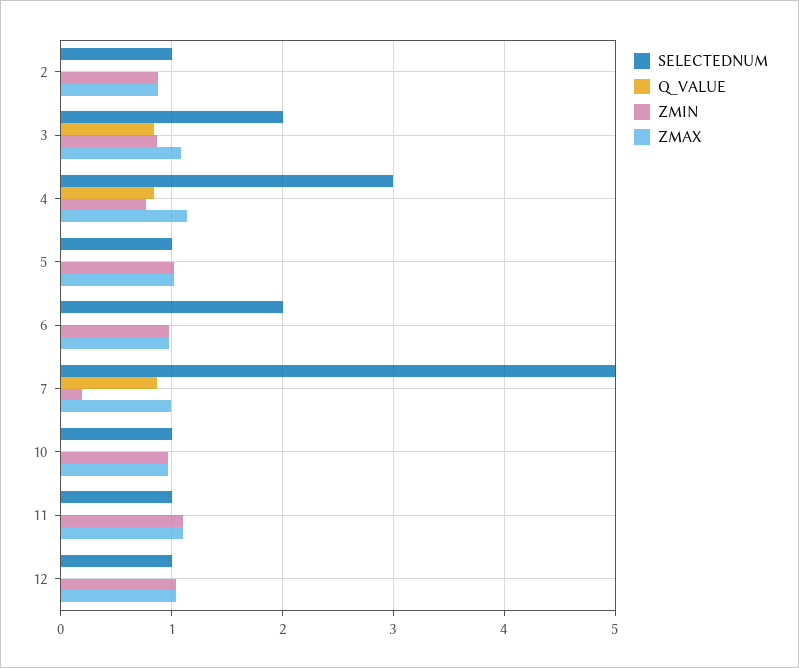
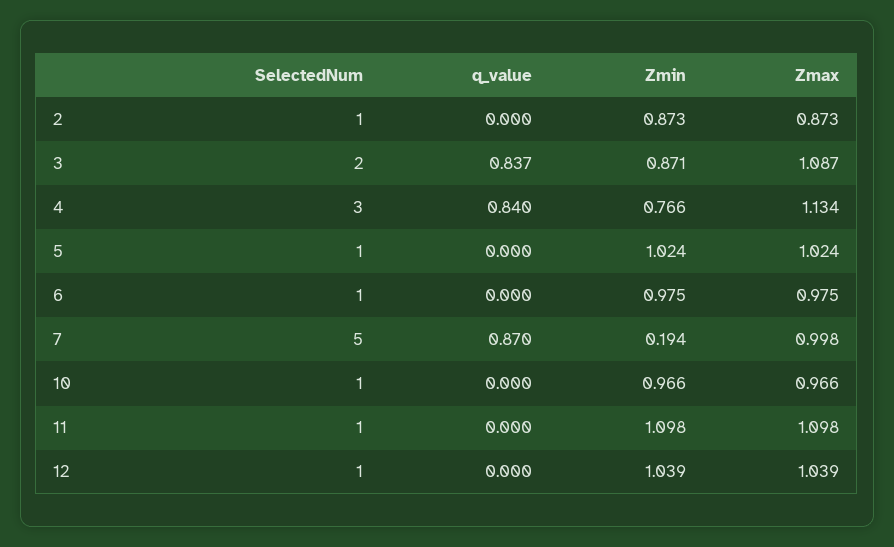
  {
    "SELECTEDNUM": {
      "2": 1,
      "3": 2,
      "4": 3,
      "5": 1,
-     "6": 2,
+     "6": 1,
      "7": 5,
      "10": 1,
      "11": 1,
      "12": 1
    },
    "Q_VALUE": {
      "2": 0,
      "3": 0.837,
      "4": 0.84,
      "5": 0,
      "6": 0,
      "7": 0.87,
      "10": 0,
      "11": 0,
      "12": 0
    },
    "ZMIN": {
      "2": 0.873,
      "3": 0.871,
      "4": 0.766,
      "5": 1.024,
      "6": 0.975,
      "7": 0.194,
      "10": 0.966,
      "11": 1.098,
      "12": 1.039
    },
    "ZMAX": {
      "2": 0.873,
      "3": 1.087,
      "4": 1.134,
      "5": 1.024,
      "6": 0.975,
      "7": 0.998,
      "10": 0.966,
      "11": 1.098,
      "12": 1.039
    }
  }

